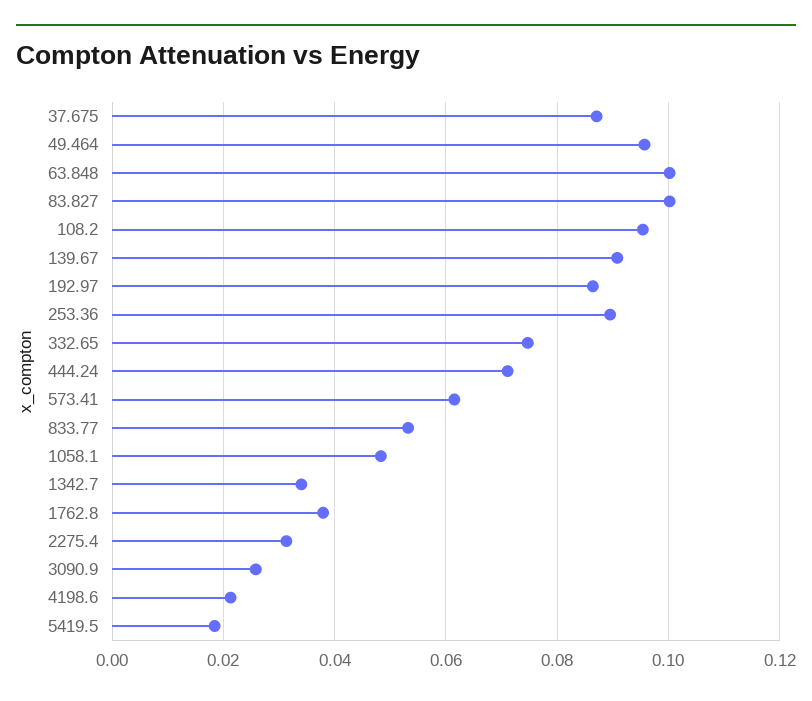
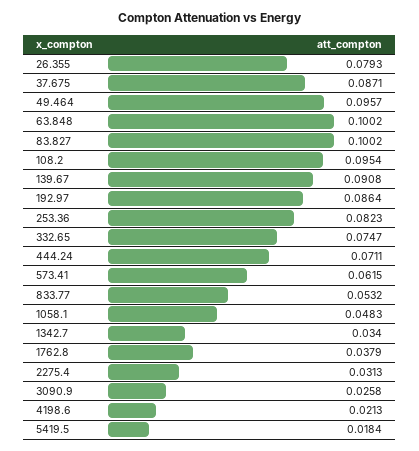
  {
    "37.675": 0.0871,
    "49.464": 0.0957,
    "63.848": 0.1002,
    "83.827": 0.1002,
    "108.2": 0.0954,
    "139.67": 0.0908,
    "192.97": 0.0864,
-   "253.36": 0.09,
+   "253.36": 0.0823,
    "332.65": 0.0747,
    "444.24": 0.0711,
    "573.41": 0.0615,
    "833.77": 0.0532,
    "1058.1": 0.0483,
    "1342.7": 0.034,
    "1762.8": 0.0379,
    "2275.4": 0.0313,
    "3090.9": 0.0258,
    "4198.6": 0.0213,
-   "5419.5": 0.0184
+   "5419.5": 0.0184,
+   "26.355": 0.0793
  }

